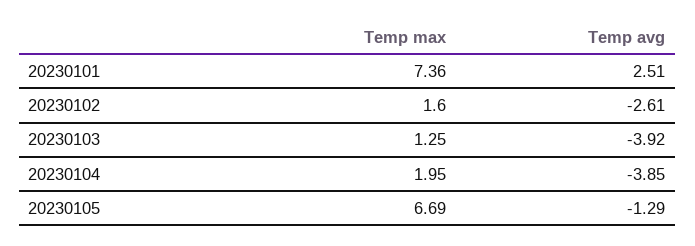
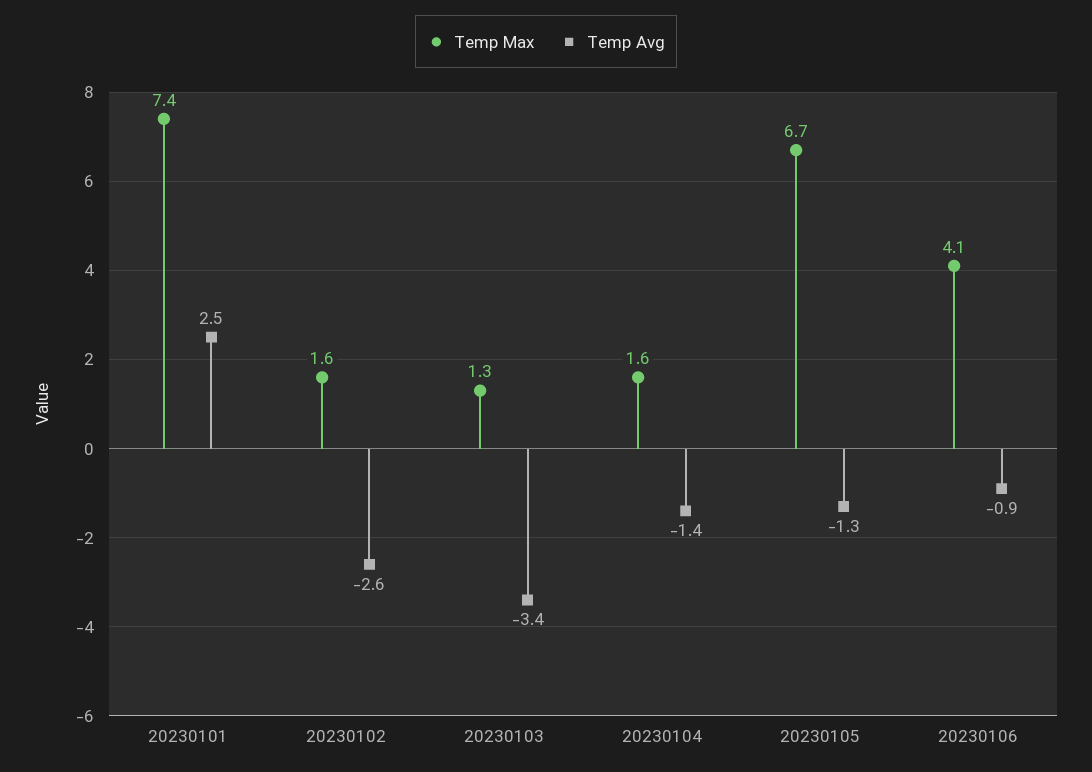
  {
    "Temp max": {
      "20230101": 7.36,
      "20230102": 1.6,
      "20230103": 1.25,
-     "20230104": 1.95,
+     "20230104": 1.6,
-     "20230105": 6.69
+     "20230105": 6.69,
+     "20230106": 4.1
    },
    "Temp avg": {
      "20230101": 2.51,
      "20230102": -2.61,
-     "20230103": -3.92,
+     "20230103": -3.4,
-     "20230104": -3.85,
+     "20230104": -1.4,
-     "20230105": -1.29
+     "20230105": -1.29,
+     "20230106": -0.9
    }
  }

